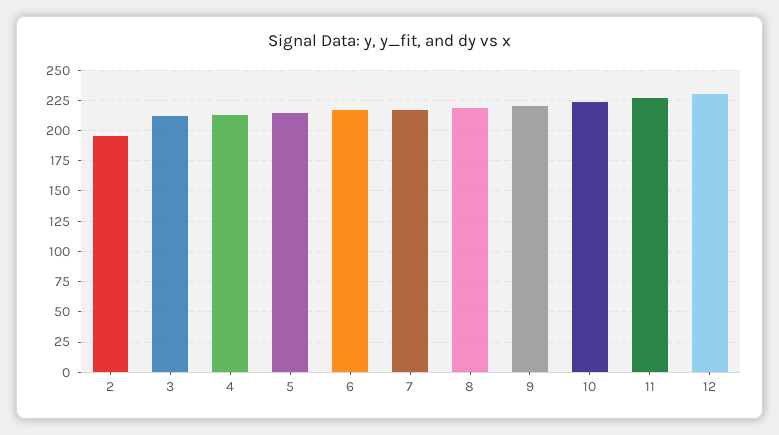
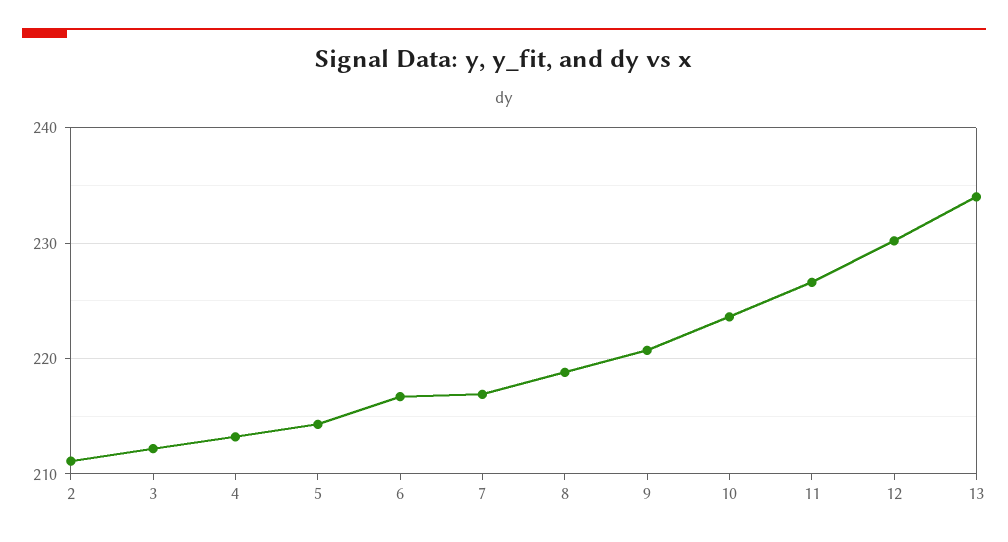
  {
-   "2": 195,
+   "2": 211,
    "3": 212,
    "4": 213,
    "5": 214,
    "6": 217,
    "7": 217,
    "8": 219,
    "9": 221,
    "10": 224,
    "11": 227,
-   "12": 230
+   "12": 230,
+   "13": 234
  }

